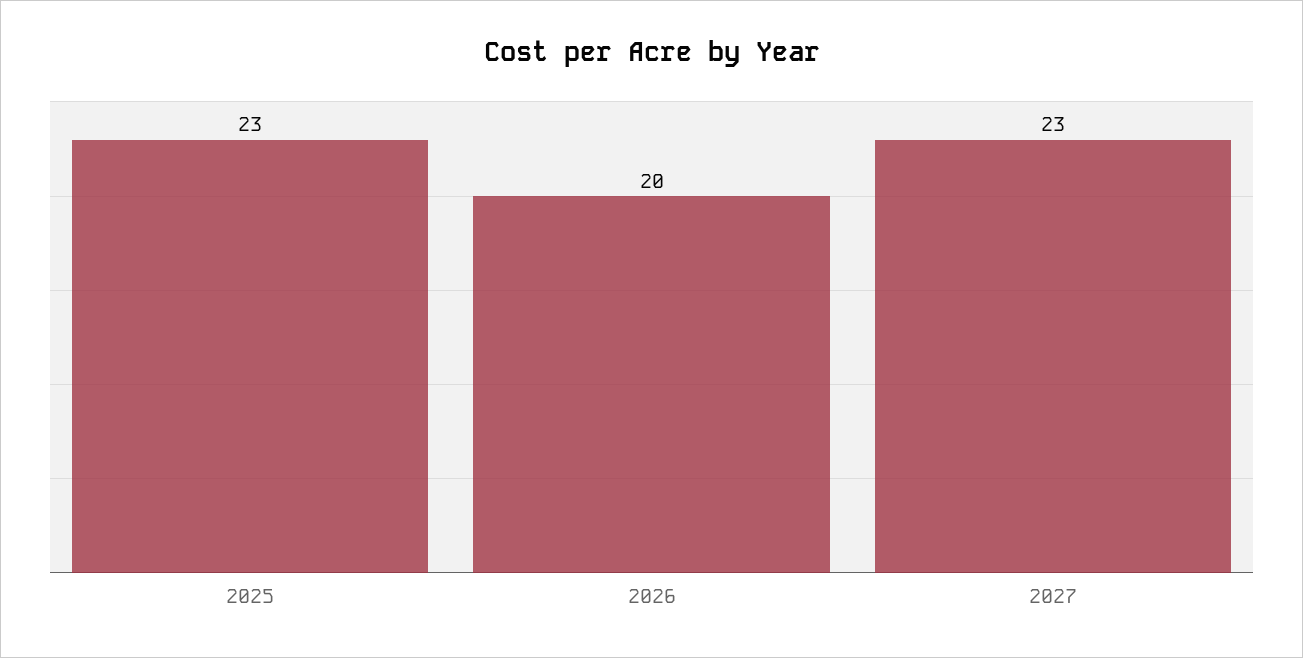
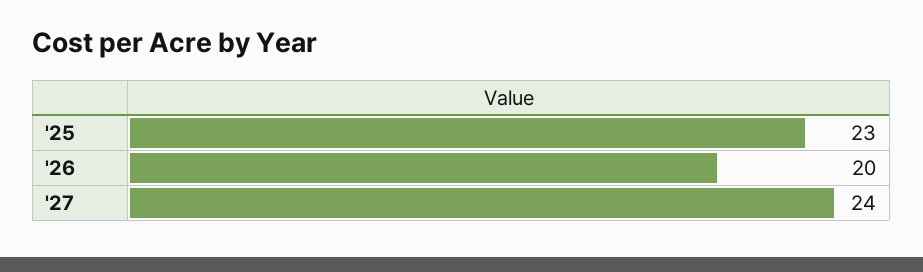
  {
    "2025": 23,
    "2026": 20,
-   "2027": 23
+   "2027": 24
  }

